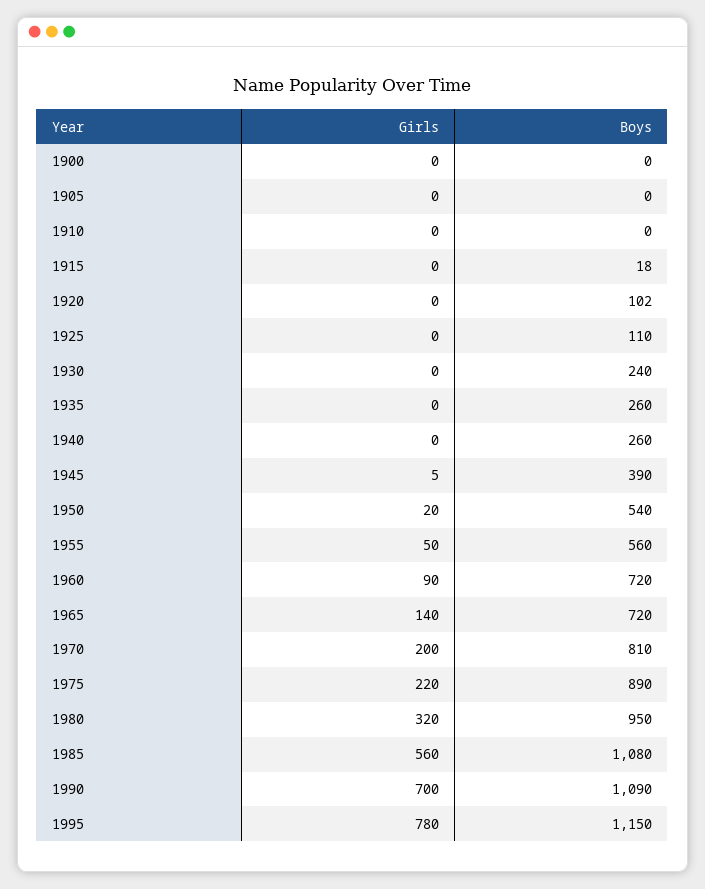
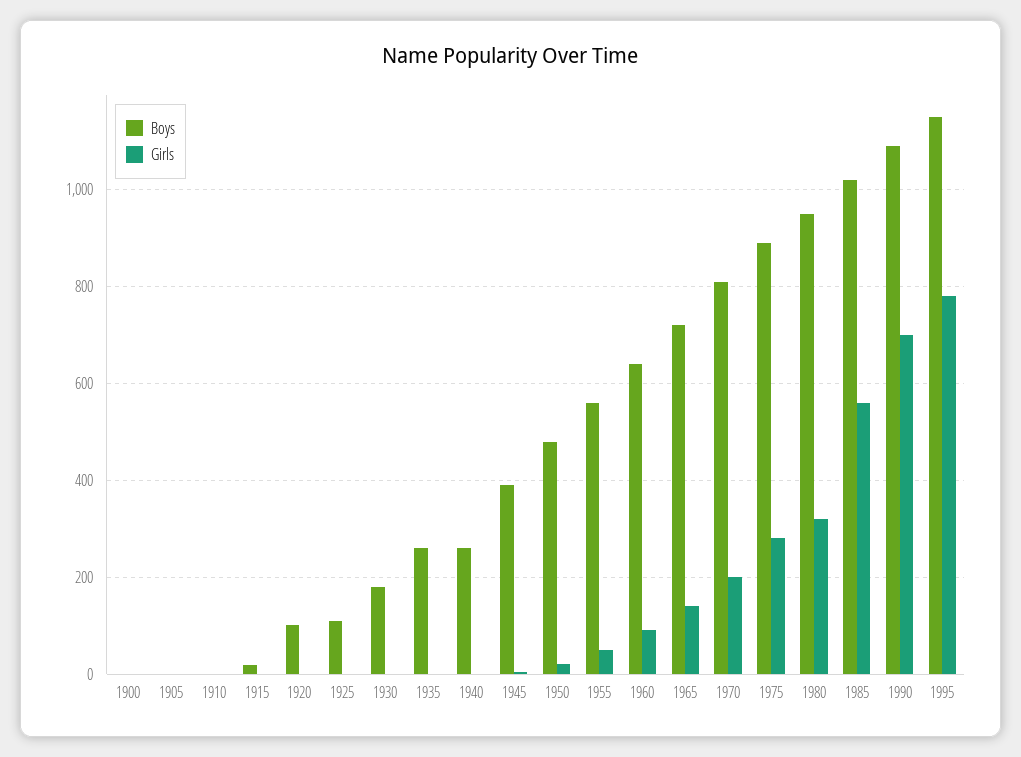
  {
    "Girls": {
      "1900": 0,
      "1905": 0,
      "1910": 0,
      "1915": 0,
      "1920": 0,
      "1925": 0,
      "1930": 0,
      "1935": 0,
      "1940": 0,
      "1945": 5,
      "1950": 20,
      "1955": 50,
      "1960": 90,
      "1965": 140,
      "1970": 200,
-     "1975": 220,
+     "1975": 280,
      "1980": 320,
      "1985": 560,
      "1990": 700,
      "1995": 780
    },
    "Boys": {
      "1900": 0,
      "1905": 0,
      "1910": 0,
      "1915": 18,
      "1920": 102,
      "1925": 110,
-     "1930": 240,
+     "1930": 180,
      "1935": 260,
      "1940": 260,
      "1945": 390,
-     "1950": 540,
+     "1950": 480,
      "1955": 560,
-     "1960": 720,
+     "1960": 640,
      "1965": 720,
      "1970": 810,
      "1975": 890,
      "1980": 950,
-     "1985": 1080,
+     "1985": 1020,
      "1990": 1090,
      "1995": 1150
    }
  }

